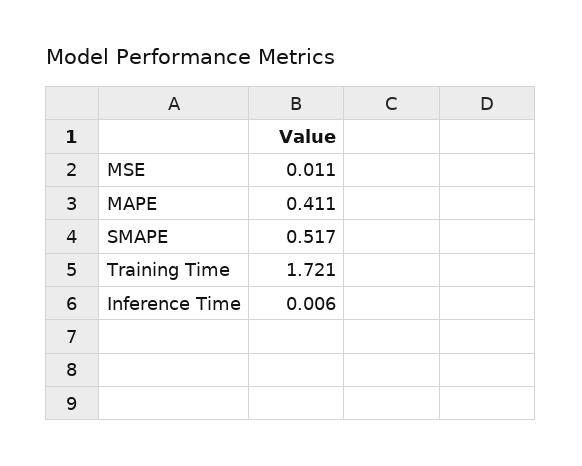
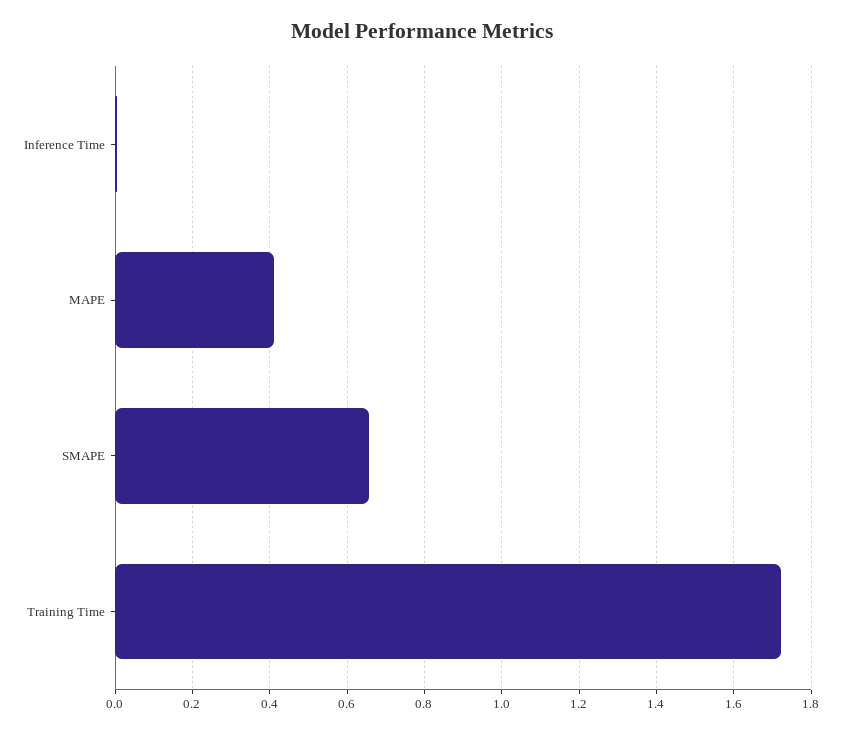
  {
-   "MSE": 0.011,
    "MAPE": 0.411,
-   "SMAPE": 0.517,
+   "SMAPE": 0.66,
    "Training Time": 1.721,
    "Inference Time": 0.006
  }

